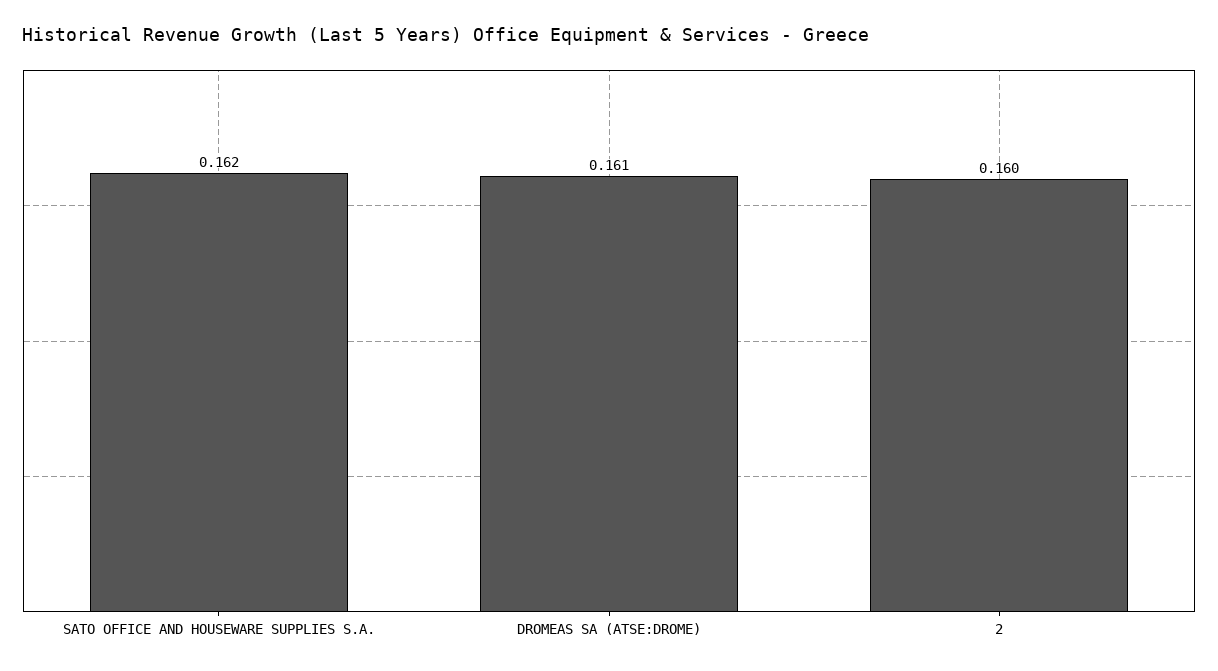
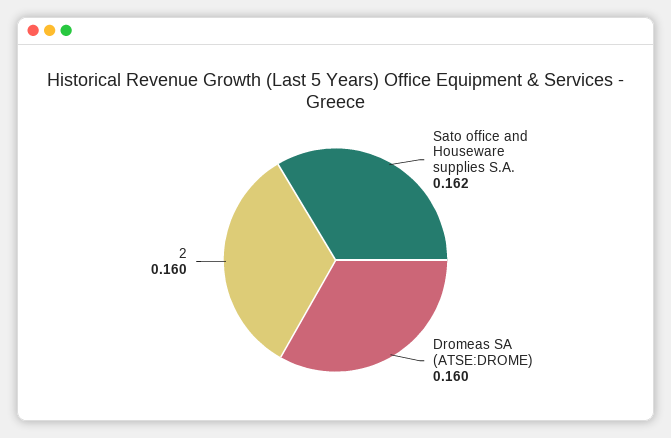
  {
    "SATO OFFICE AND HOUSEWARE SUPPLIES S.A.": 0.162,
-   "DROMEAS SA (ATSE:DROME)": 0.161,
+   "DROMEAS SA (ATSE:DROME)": 0.16,
    "2": 0.16
  }

